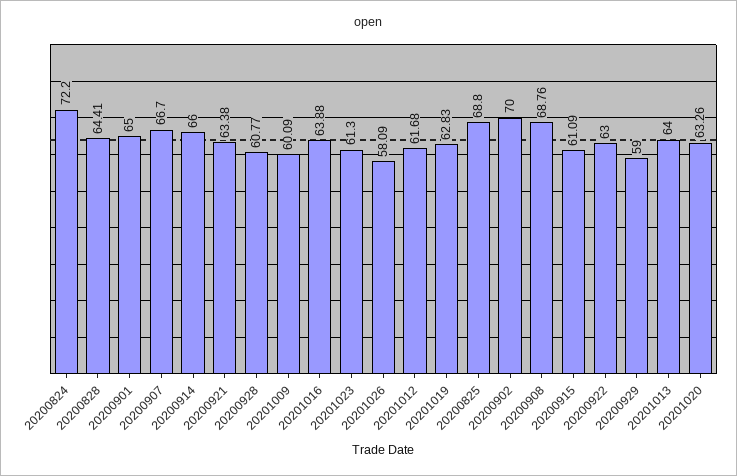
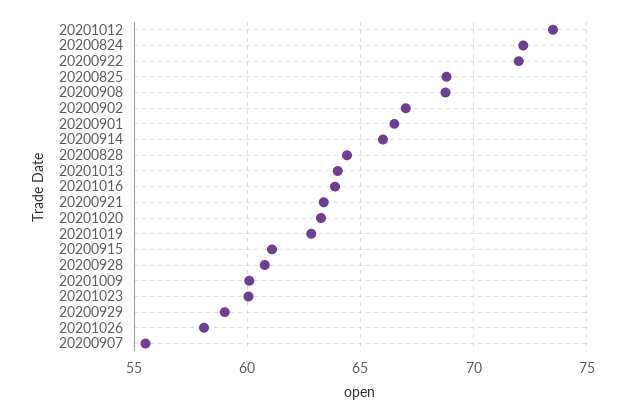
  {
    "20200824": 72.2,
    "20200828": 64.41,
-   "20200901": 65,
+   "20200901": 66.5,
-   "20200907": 66.7,
+   "20200907": 55.5,
    "20200914": 66,
    "20200921": 63.38,
    "20200928": 60.77,
    "20201009": 60.09,
    "20201016": 63.88,
-   "20201023": 61.3,
+   "20201023": 60,
    "20201026": 58.09,
-   "20201012": 61.68,
+   "20201012": 73.5,
    "20201019": 62.83,
    "20200825": 68.8,
-   "20200902": 70,
+   "20200902": 67,
    "20200908": 68.76,
    "20200915": 61.09,
-   "20200922": 63,
+   "20200922": 72,
    "20200929": 59,
    "20201013": 64,
    "20201020": 63.26
  }

